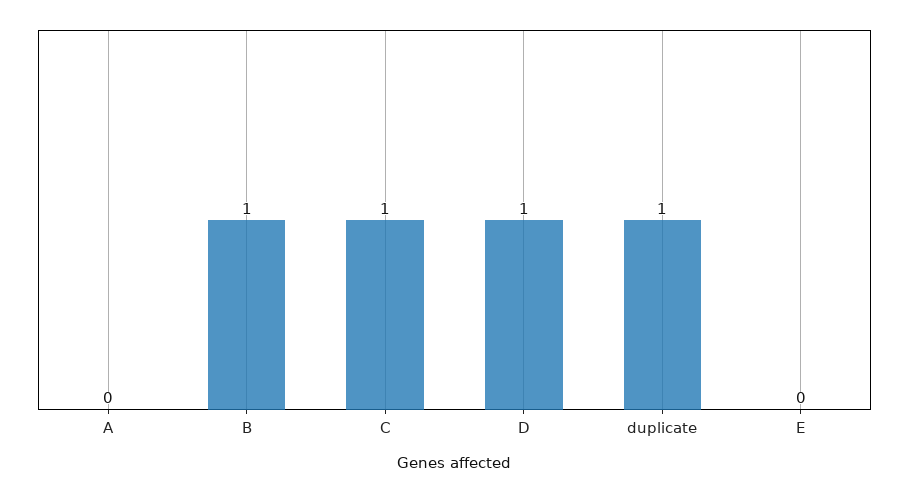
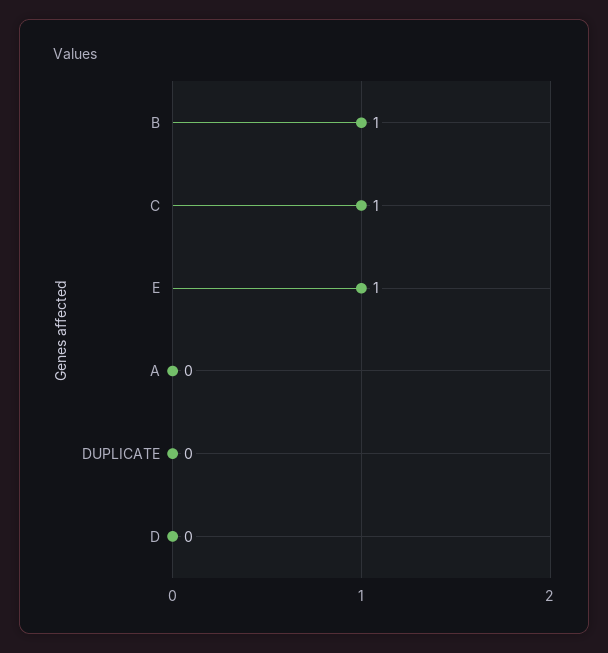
  {
    "A": 0,
    "B": 1,
    "C": 1,
-   "D": 1,
+   "D": 0,
-   "duplicate": 1,
+   "duplicate": 0,
-   "E": 0
+   "E": 1
  }

